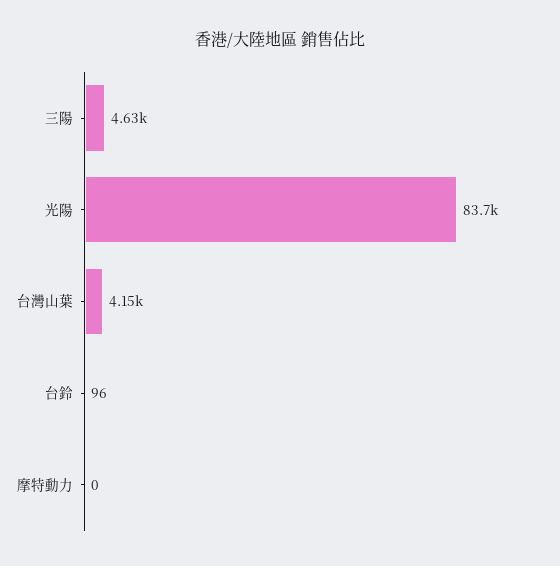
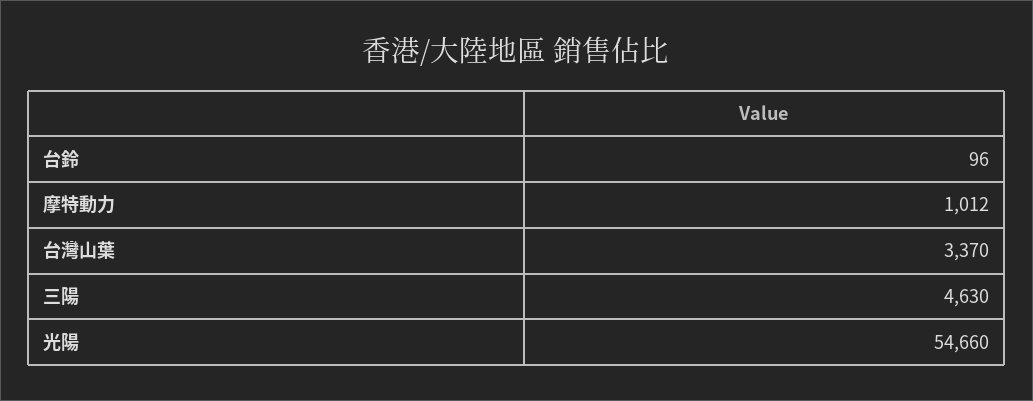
  {
    "三陽": 4630,
-   "光陽": 83700,
+   "光陽": 54660,
-   "台灣山葉": 4150,
+   "台灣山葉": 3370,
    "台鈴": 96,
-   "摩特動力": 0
+   "摩特動力": 1012
  }

